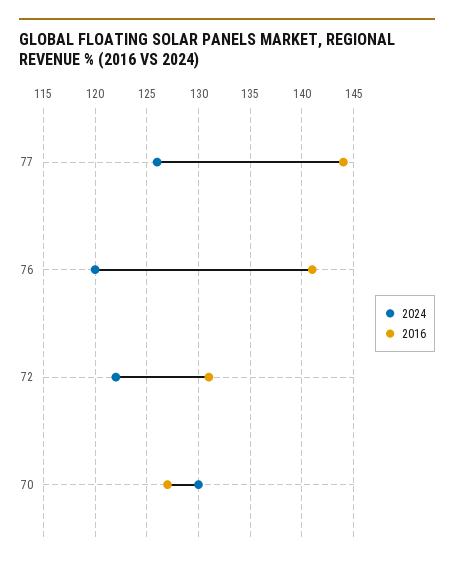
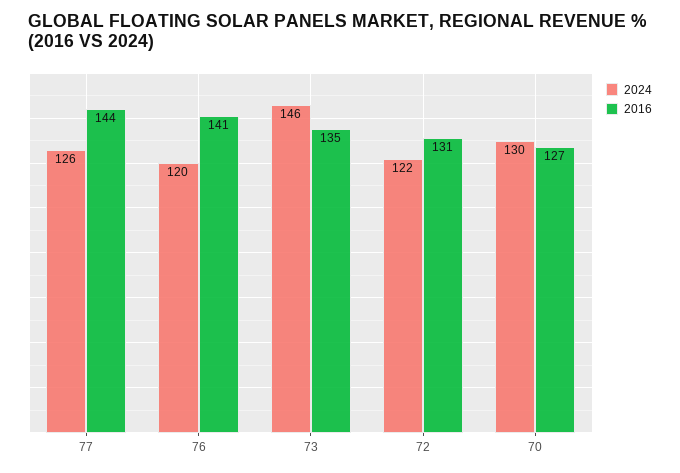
  {
    "2024": {
      "77": 126,
      "76": 120,
      "72": 122,
-     "70": 130
+     "70": 130,
+     "73": 146
    },
    "2016": {
      "77": 144,
      "76": 141,
      "72": 131,
-     "70": 127
+     "70": 127,
+     "73": 135
    }
  }

